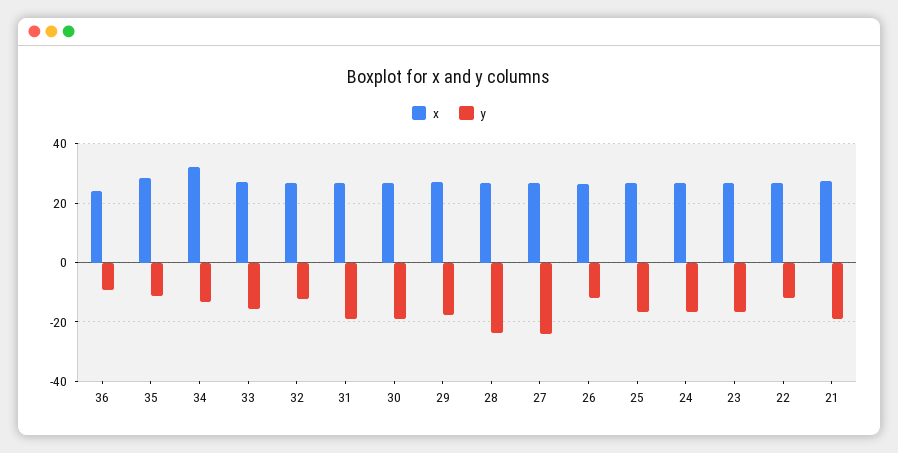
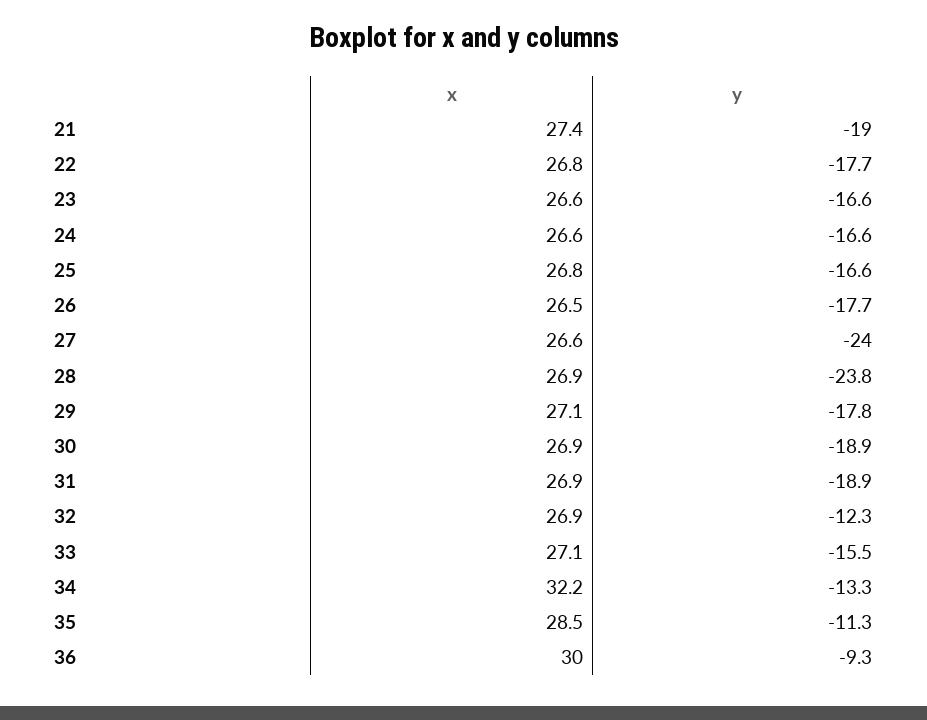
  {
    "x": {
-     "36": 25,
+     "36": 30,
      "35": 28.5,
      "34": 32.2,
      "33": 27.1,
      "32": 26.9,
      "31": 26.9,
      "30": 26.9,
      "29": 27.1,
      "28": 26.9,
      "27": 26.6,
      "26": 26.5,
      "25": 26.8,
      "24": 26.6,
      "23": 26.6,
      "22": 26.8,
      "21": 27.4
    },
    "y": {
      "36": -9.3,
      "35": -11.3,
      "34": -13.3,
      "33": -15.5,
      "32": -12.3,
      "31": -18.9,
      "30": -18.9,
      "29": -17.8,
      "28": -23.8,
      "27": -24,
-     "26": -12.5,
+     "26": -17.7,
      "25": -16.6,
      "24": -16.6,
      "23": -16.6,
-     "22": -12.5,
+     "22": -17.7,
      "21": -19
    }
  }

